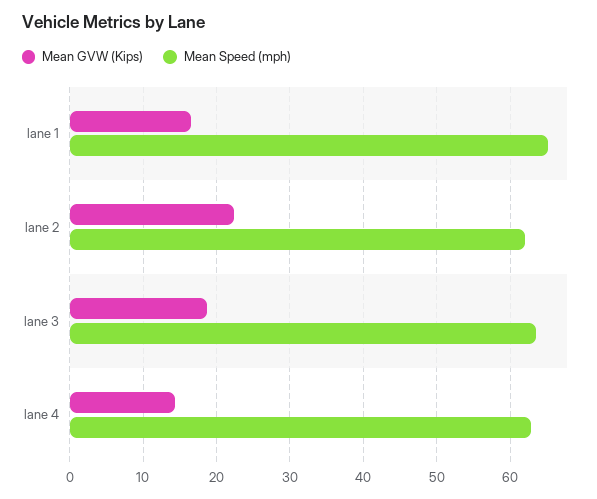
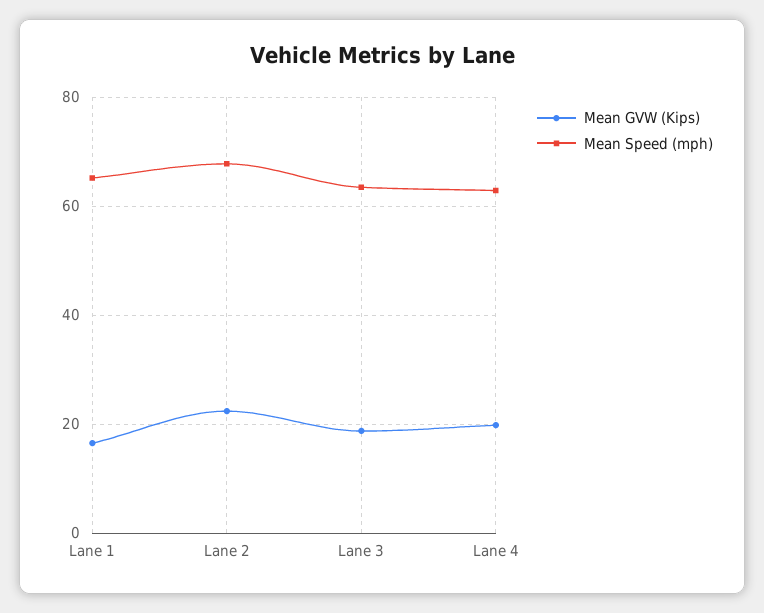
  {
    "Mean GVW (Kips)": {
      "lane 1": 17,
      "lane 2": 22,
      "lane 3": 19,
-     "lane 4": 14
+     "lane 4": 20
    },
    "Mean Speed (mph)": {
      "lane 1": 65,
-     "lane 2": 62,
+     "lane 2": 68,
      "lane 3": 64,
      "lane 4": 63
    }
  }

